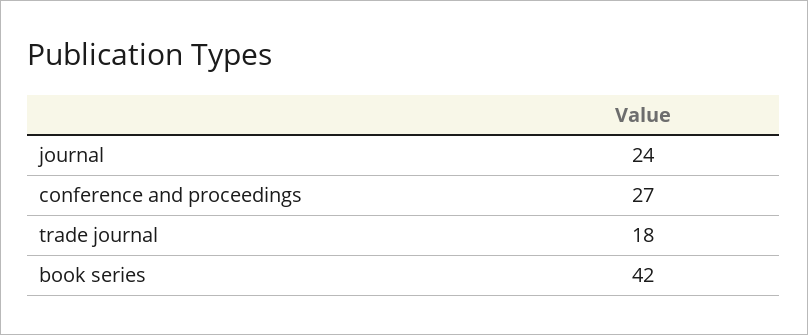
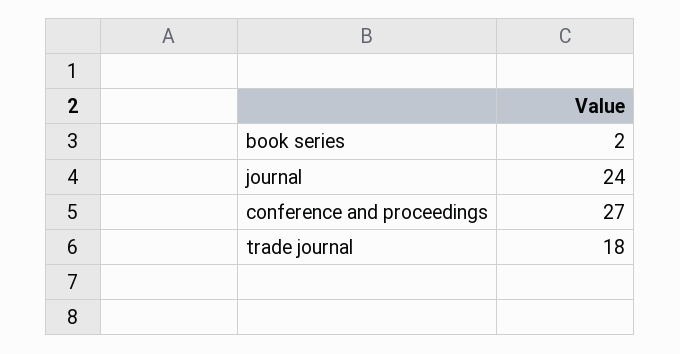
  {
    "journal": 24,
    "conference and proceedings": 27,
    "trade journal": 18,
-   "book series": 42
+   "book series": 2
  }

